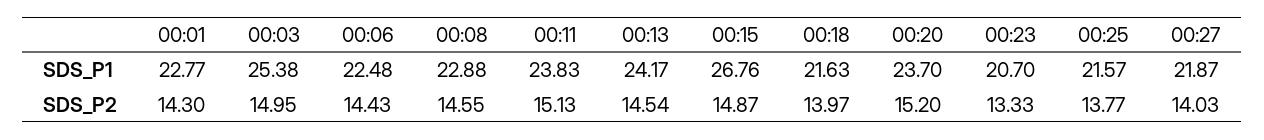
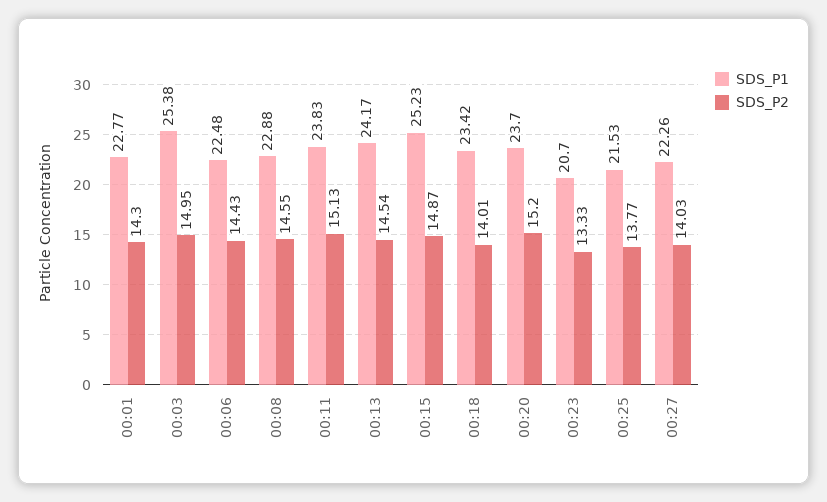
  {
    "SDS_P1": {
      "00:01": 22.77,
      "00:03": 25.38,
      "00:06": 22.48,
      "00:08": 22.88,
      "00:11": 23.83,
      "00:13": 24.17,
-     "00:15": 26.76,
+     "00:15": 25.23,
-     "00:18": 21.63,
+     "00:18": 23.42,
      "00:20": 23.7,
      "00:23": 20.7,
-     "00:25": 21.57,
+     "00:25": 21.53,
-     "00:27": 21.87
+     "00:27": 22.26
    },
    "SDS_P2": {
      "00:01": 14.3,
      "00:03": 14.95,
      "00:06": 14.43,
      "00:08": 14.55,
      "00:11": 15.13,
      "00:13": 14.54,
      "00:15": 14.87,
-     "00:18": 13.97,
+     "00:18": 14.01,
      "00:20": 15.2,
      "00:23": 13.33,
      "00:25": 13.77,
      "00:27": 14.03
    }
  }

